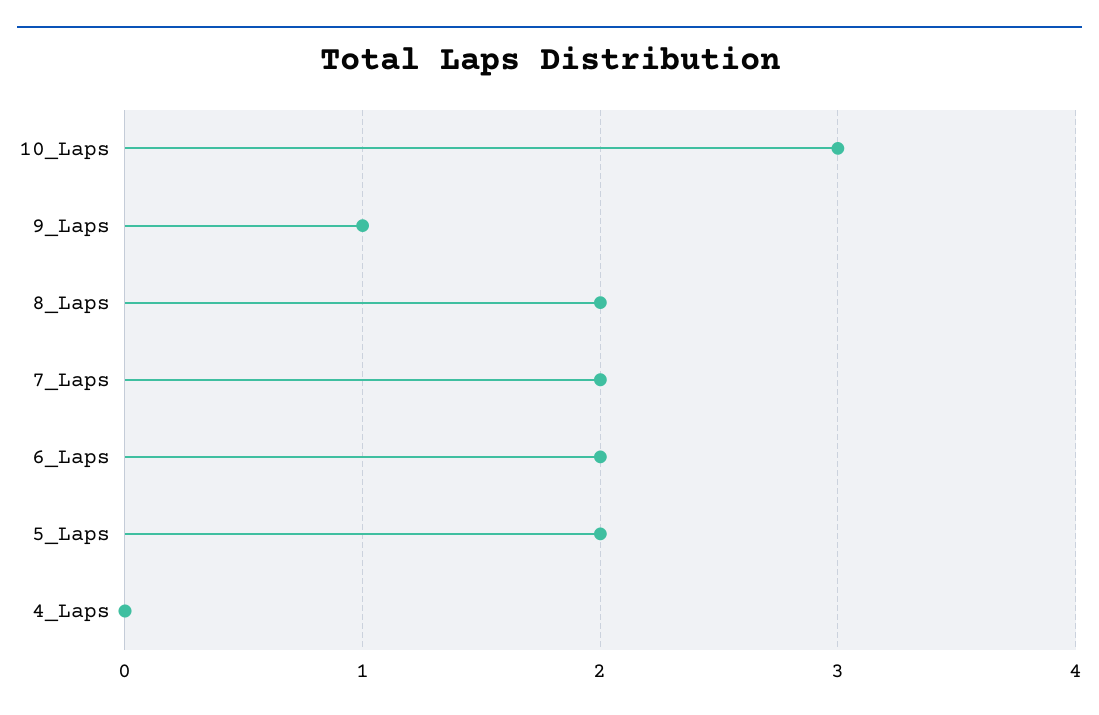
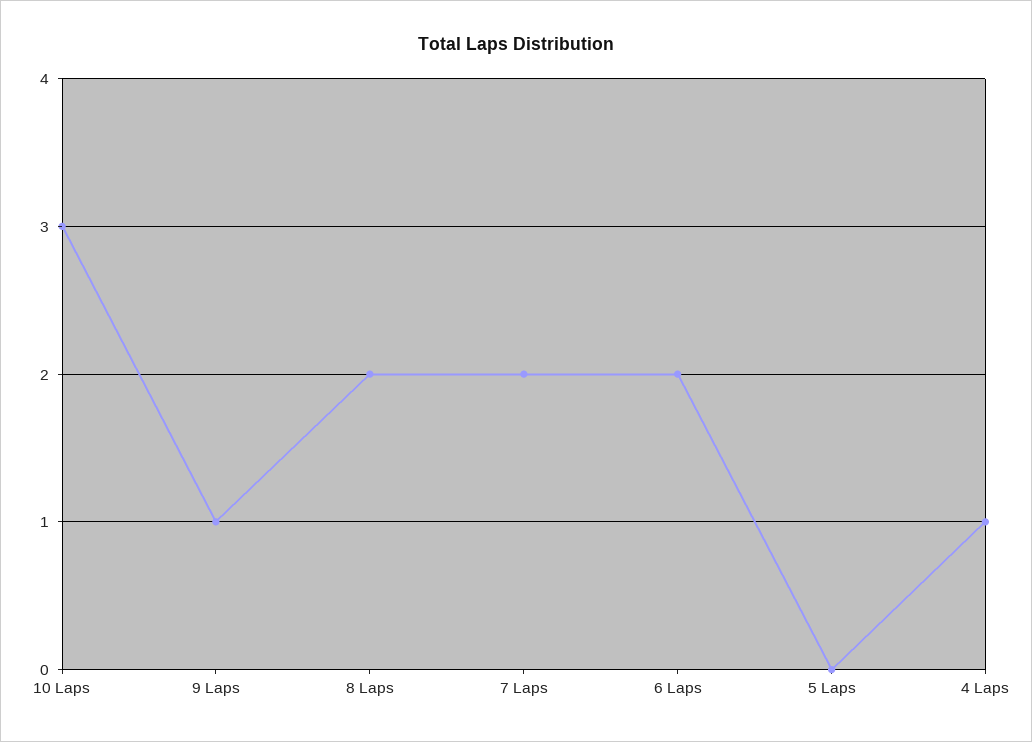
  {
    "10_Laps": 3,
    "9_Laps": 1,
    "8_Laps": 2,
    "7_Laps": 2,
    "6_Laps": 2,
-   "5_Laps": 2,
+   "5_Laps": 0,
-   "4_Laps": 0
+   "4_Laps": 1
  }

